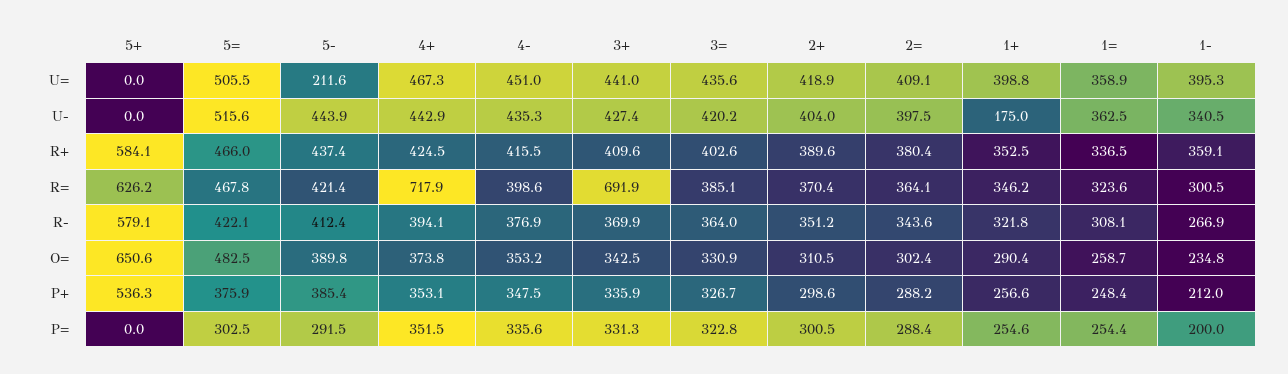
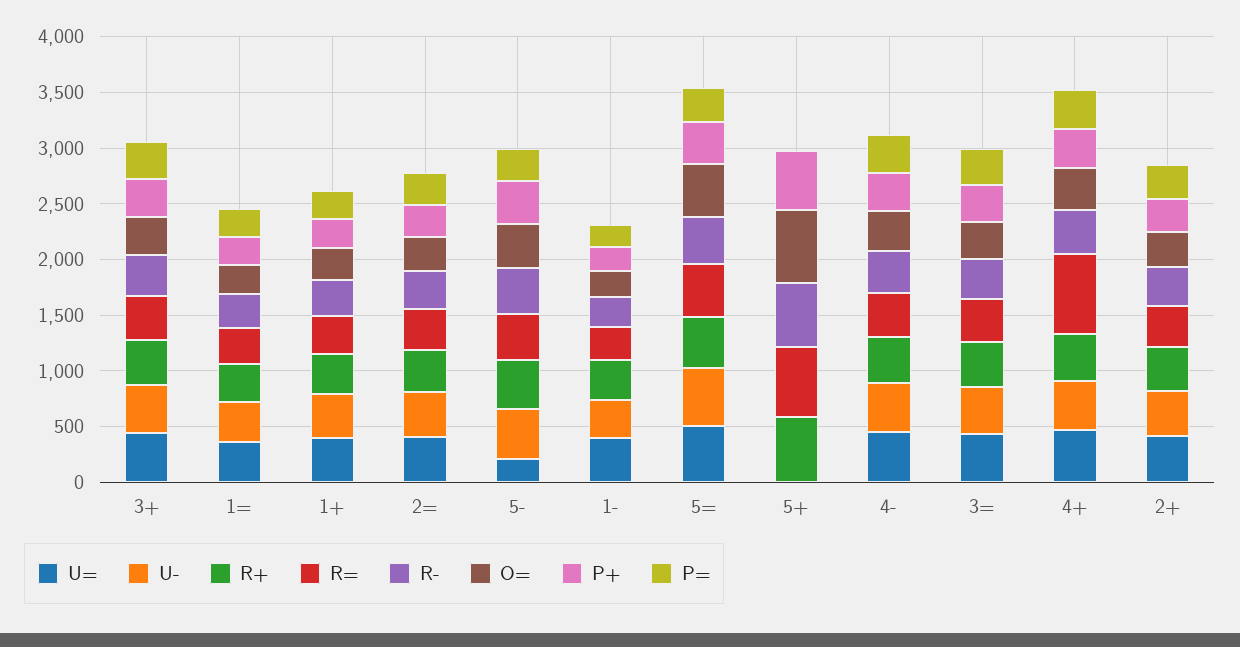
  {
    "U=": {
      "5+": 0,
      "5=": 505.5,
      "5-": 211.6,
      "4+": 467.3,
      "4-": 451,
      "3+": 441,
      "3=": 435.6,
      "2+": 418.9,
      "2=": 409.1,
      "1+": 398.8,
      "1=": 358.9,
      "1-": 395.3
    },
    "U-": {
      "5+": 0,
      "5=": 515.6,
      "5-": 443.9,
      "4+": 442.9,
      "4-": 435.3,
      "3+": 427.4,
      "3=": 420.2,
      "2+": 404,
      "2=": 397.5,
-     "1+": 175,
+     "1+": 400,
      "1=": 362.5,
      "1-": 340.5
    },
    "R+": {
      "5+": 584.1,
      "5=": 466,
      "5-": 437.4,
      "4+": 424.5,
      "4-": 415.5,
      "3+": 409.6,
      "3=": 402.6,
      "2+": 389.6,
      "2=": 380.4,
      "1+": 352.5,
      "1=": 336.5,
      "1-": 359.1
    },
    "R=": {
      "5+": 626.2,
      "5=": 467.8,
      "5-": 421.4,
      "4+": 717.9,
      "4-": 398.6,
-     "3+": 691.9,
+     "3+": 400,
      "3=": 385.1,
      "2+": 370.4,
      "2=": 364.1,
      "1+": 346.2,
      "1=": 323.6,
      "1-": 300.5
    },
    "R-": {
      "5+": 579.1,
      "5=": 422.1,
      "5-": 412.4,
      "4+": 394.1,
      "4-": 376.9,
      "3+": 369.9,
      "3=": 364,
      "2+": 351.2,
      "2=": 343.6,
      "1+": 321.8,
      "1=": 308.1,
      "1-": 266.9
    },
    "O=": {
      "5+": 650.6,
      "5=": 482.5,
      "5-": 389.8,
      "4+": 373.8,
      "4-": 353.2,
      "3+": 342.5,
      "3=": 330.9,
      "2+": 310.5,
      "2=": 302.4,
      "1+": 290.4,
      "1=": 258.7,
      "1-": 234.8
    },
    "P+": {
      "5+": 536.3,
      "5=": 375.9,
      "5-": 385.4,
      "4+": 353.1,
      "4-": 347.5,
      "3+": 335.9,
      "3=": 326.7,
      "2+": 298.6,
      "2=": 288.2,
      "1+": 256.6,
      "1=": 248.4,
      "1-": 212
    },
    "P=": {
      "5+": 0,
      "5=": 302.5,
      "5-": 291.5,
      "4+": 351.5,
      "4-": 335.6,
      "3+": 331.3,
      "3=": 322.8,
      "2+": 300.5,
      "2=": 288.4,
      "1+": 254.6,
      "1=": 254.4,
      "1-": 200
    }
  }

